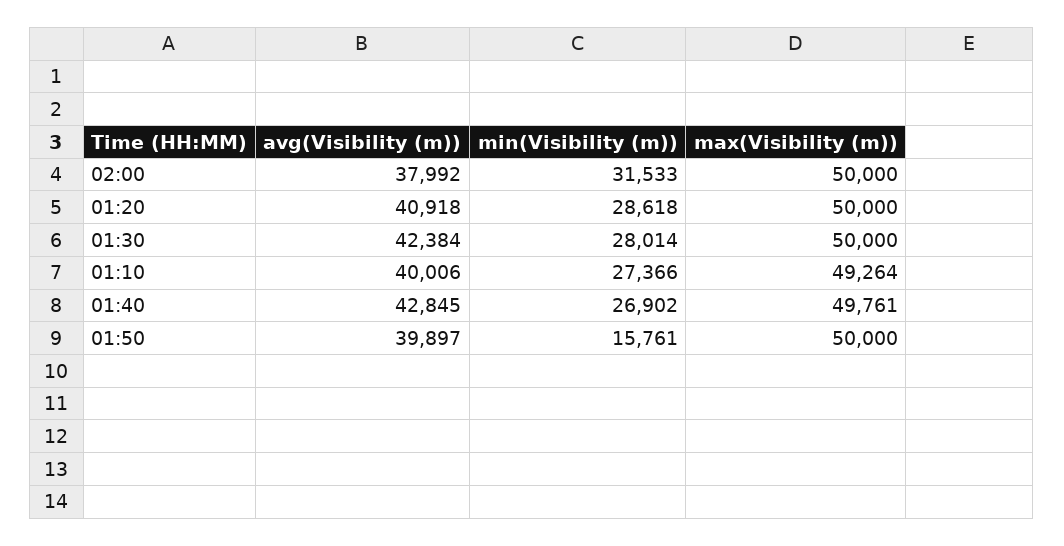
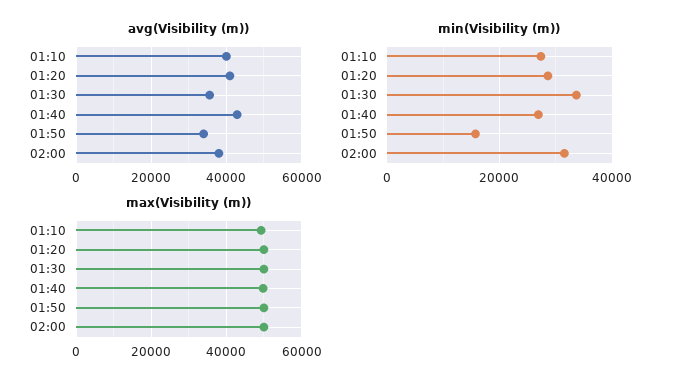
  {
    "avg(Visibility (m))": {
      "02:00": 37992,
      "01:20": 40918,
-     "01:30": 42384,
+     "01:30": 36000,
      "01:10": 40006,
      "01:40": 42845,
-     "01:50": 39897
+     "01:50": 34000
    },
    "min(Visibility (m))": {
      "02:00": 31533,
      "01:20": 28618,
-     "01:30": 28014,
+     "01:30": 34000,
      "01:10": 27366,
      "01:40": 26902,
      "01:50": 15761
    },
    "max(Visibility (m))": {
      "02:00": 50000,
      "01:20": 50000,
      "01:30": 50000,
      "01:10": 49264,
      "01:40": 49761,
      "01:50": 50000
    }
  }

